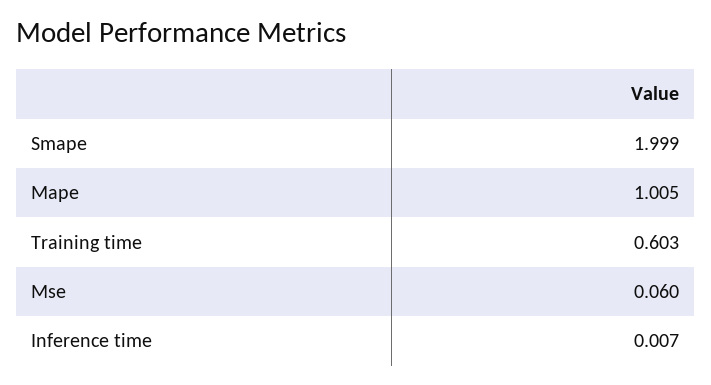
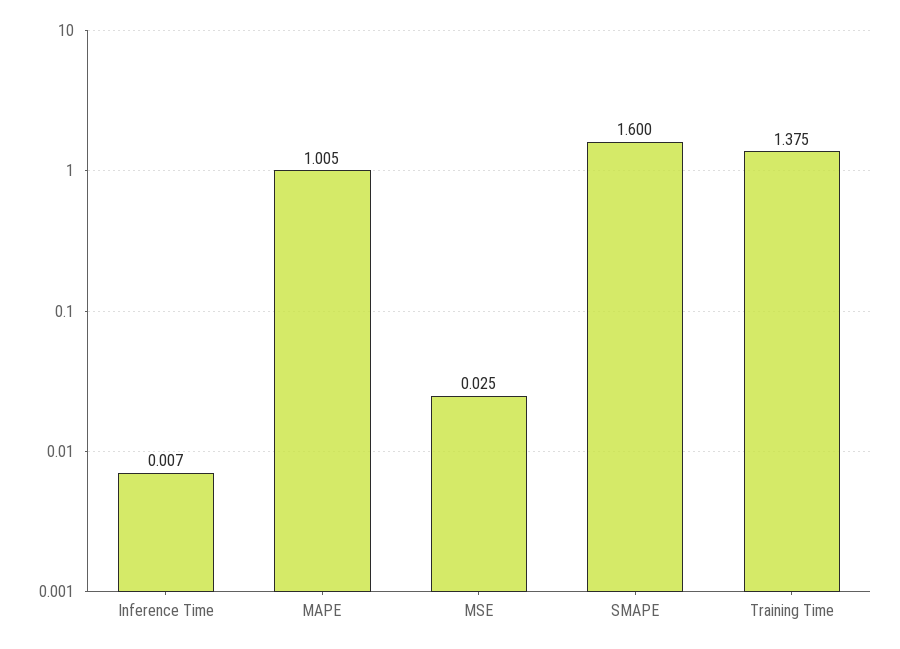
  {
-   "Smape": 1.999,
+   "Smape": 1.6,
    "Mape": 1.005,
-   "Training time": 0.603,
+   "Training time": 1.375,
-   "Mse": 0.06,
+   "Mse": 0.025,
    "Inference time": 0.007
  }

